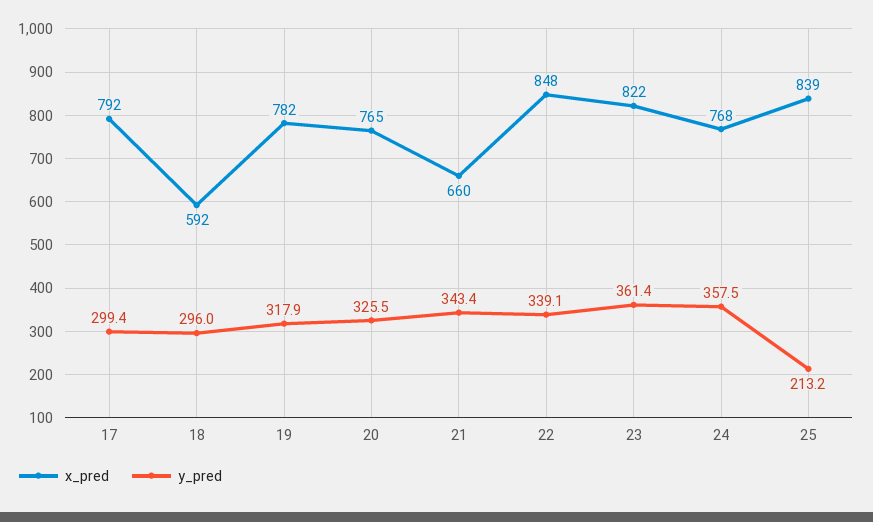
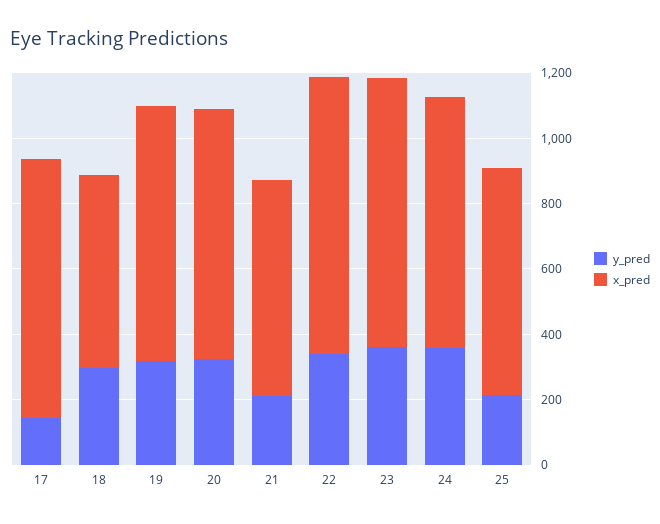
  {
    "x_pred": {
      "17": 792,
      "18": 592,
      "19": 782,
      "20": 765,
      "21": 660,
      "22": 848,
      "23": 822,
      "24": 768,
-     "25": 839
+     "25": 700
    },
    "y_pred": {
-     "17": 299.4,
+     "17": 150,
      "18": 296,
      "19": 317.9,
      "20": 325.5,
-     "21": 343.4,
+     "21": 200,
      "22": 339.1,
      "23": 361.4,
      "24": 357.5,
      "25": 213.2
    }
  }

